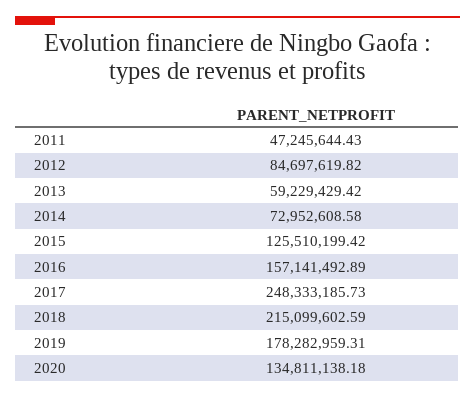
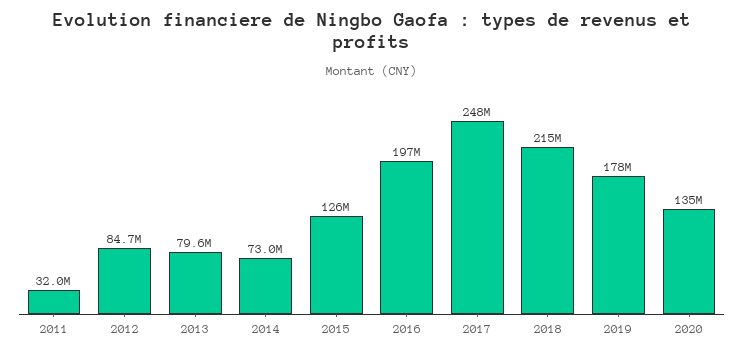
  {
-   "2011": 47245644.43,
+   "2011": 32000000,
    "2012": 84697619.82,
-   "2013": 59229429.42,
+   "2013": 79600000,
    "2014": 72952608.58,
    "2015": 125510199.42,
-   "2016": 157141492.89,
+   "2016": 197000000,
    "2017": 248333185.73,
    "2018": 215099602.59,
    "2019": 178282959.31,
    "2020": 134811138.18
  }

